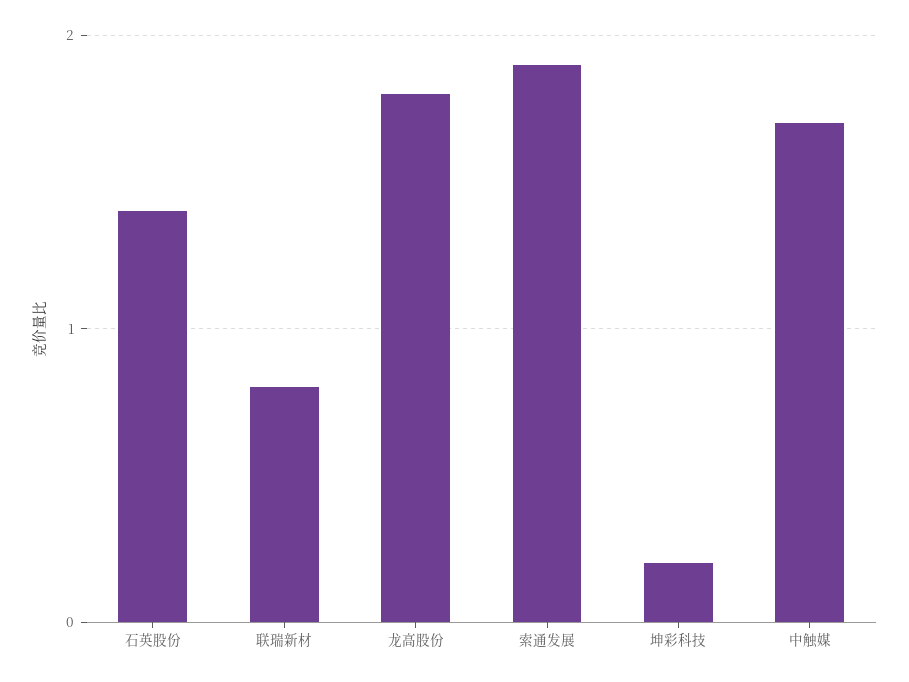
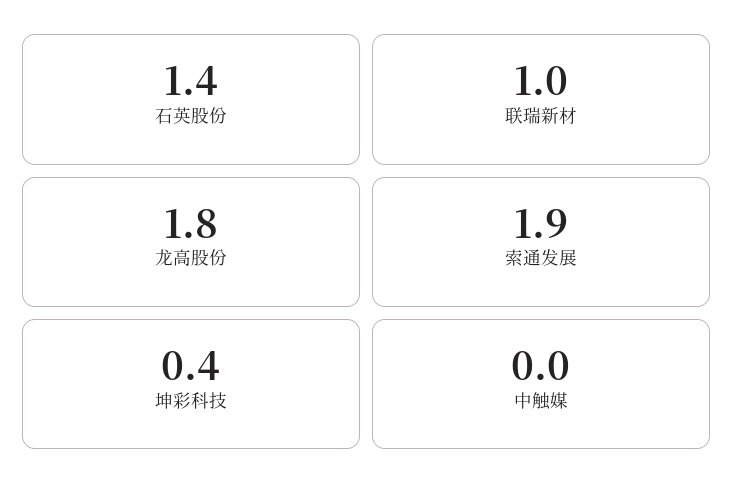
  {
    "石英股份": 1.4,
-   "联瑞新材": 0.8,
+   "联瑞新材": 1,
    "龙高股份": 1.8,
    "索通发展": 1.9,
-   "坤彩科技": 0.2,
+   "坤彩科技": 0.4,
-   "中触媒": 1.7
+   "中触媒": 0
  }

